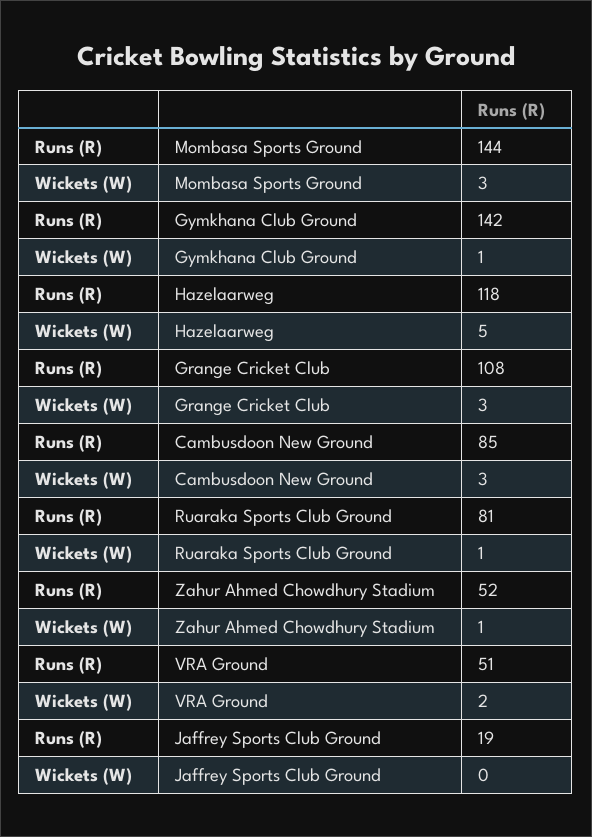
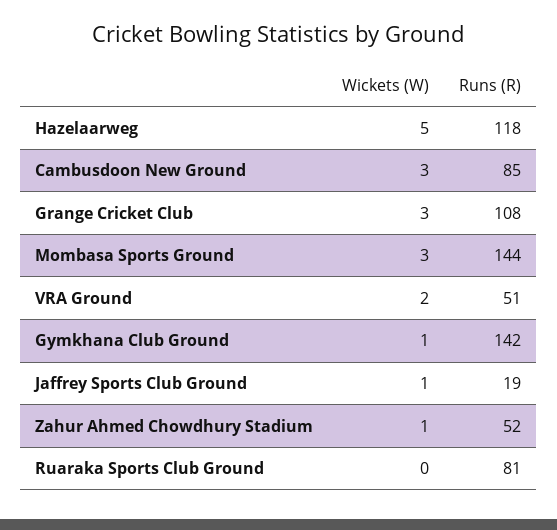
  {
    "Runs (R)": {
      "Mombasa Sports Ground": 144,
      "Gymkhana Club Ground": 142,
      "Hazelaarweg": 118,
      "Grange Cricket Club": 108,
      "Cambusdoon New Ground": 85,
      "Ruaraka Sports Club Ground": 81,
      "Zahur Ahmed Chowdhury Stadium": 52,
      "VRA Ground": 51,
      "Jaffrey Sports Club Ground": 19
    },
    "Wickets (W)": {
      "Mombasa Sports Ground": 3,
      "Gymkhana Club Ground": 1,
      "Hazelaarweg": 5,
      "Grange Cricket Club": 3,
      "Cambusdoon New Ground": 3,
-     "Ruaraka Sports Club Ground": 1,
+     "Ruaraka Sports Club Ground": 0,
      "Zahur Ahmed Chowdhury Stadium": 1,
      "VRA Ground": 2,
-     "Jaffrey Sports Club Ground": 0
+     "Jaffrey Sports Club Ground": 1
    }
  }

